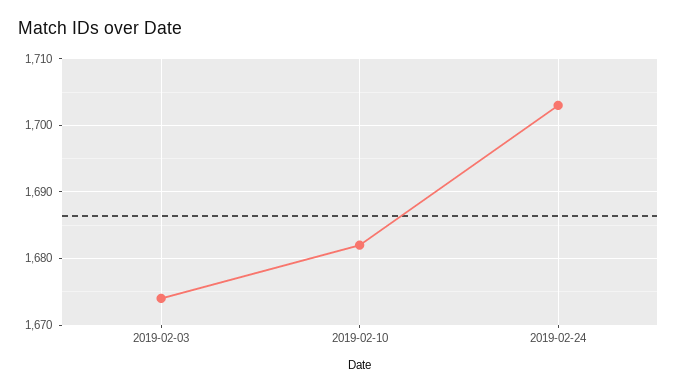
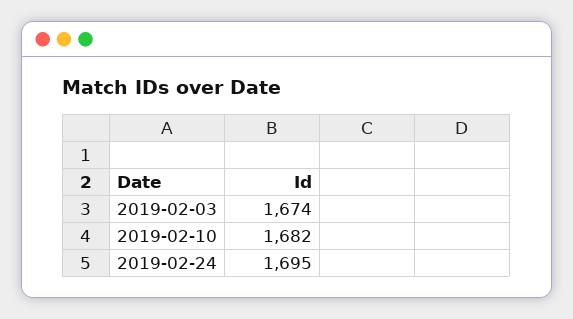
  {
    "2019-02-03": 1674,
    "2019-02-10": 1682,
-   "2019-02-24": 1703
+   "2019-02-24": 1695
  }

